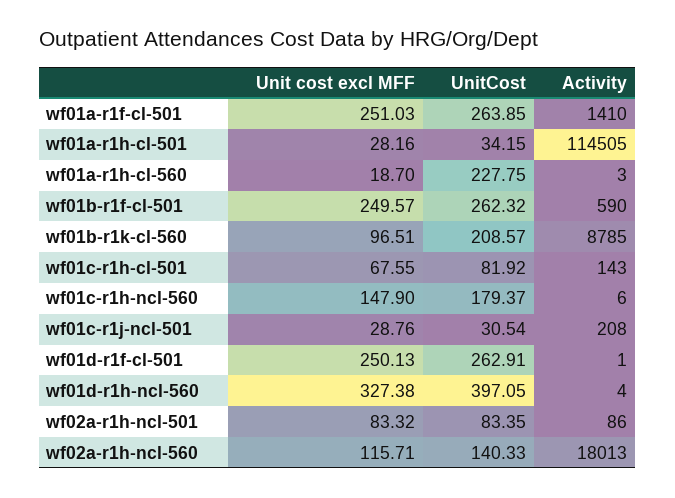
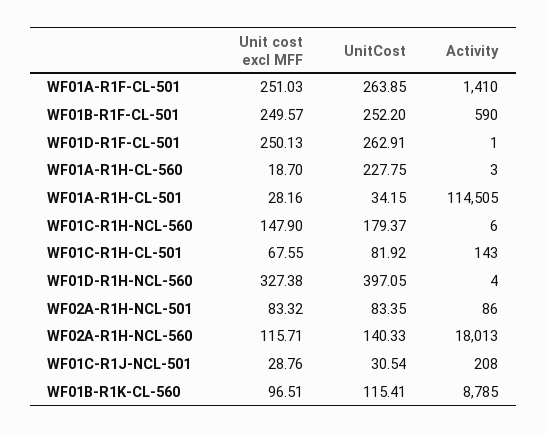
  {
    "Unit cost excl MFF": {
      "wf01a-r1f-cl-501": 251.03,
      "wf01a-r1h-cl-501": 28.16,
      "wf01a-r1h-cl-560": 18.7,
      "wf01b-r1f-cl-501": 249.57,
      "wf01b-r1k-cl-560": 96.51,
      "wf01c-r1h-cl-501": 67.55,
      "wf01c-r1h-ncl-560": 147.9,
      "wf01c-r1j-ncl-501": 28.76,
      "wf01d-r1f-cl-501": 250.13,
      "wf01d-r1h-ncl-560": 327.38,
      "wf02a-r1h-ncl-501": 83.32,
      "wf02a-r1h-ncl-560": 115.71
    },
    "UnitCost": {
      "wf01a-r1f-cl-501": 263.85,
      "wf01a-r1h-cl-501": 34.15,
      "wf01a-r1h-cl-560": 227.75,
-     "wf01b-r1f-cl-501": 262.32,
+     "wf01b-r1f-cl-501": 252.2,
-     "wf01b-r1k-cl-560": 208.57,
+     "wf01b-r1k-cl-560": 115.41,
      "wf01c-r1h-cl-501": 81.92,
      "wf01c-r1h-ncl-560": 179.37,
      "wf01c-r1j-ncl-501": 30.54,
      "wf01d-r1f-cl-501": 262.91,
      "wf01d-r1h-ncl-560": 397.05,
      "wf02a-r1h-ncl-501": 83.35,
      "wf02a-r1h-ncl-560": 140.33
    },
    "Activity": {
      "wf01a-r1f-cl-501": 1410,
      "wf01a-r1h-cl-501": 114505,
      "wf01a-r1h-cl-560": 3,
      "wf01b-r1f-cl-501": 590,
      "wf01b-r1k-cl-560": 8785,
      "wf01c-r1h-cl-501": 143,
      "wf01c-r1h-ncl-560": 6,
      "wf01c-r1j-ncl-501": 208,
      "wf01d-r1f-cl-501": 1,
      "wf01d-r1h-ncl-560": 4,
      "wf02a-r1h-ncl-501": 86,
      "wf02a-r1h-ncl-560": 18013
    }
  }

